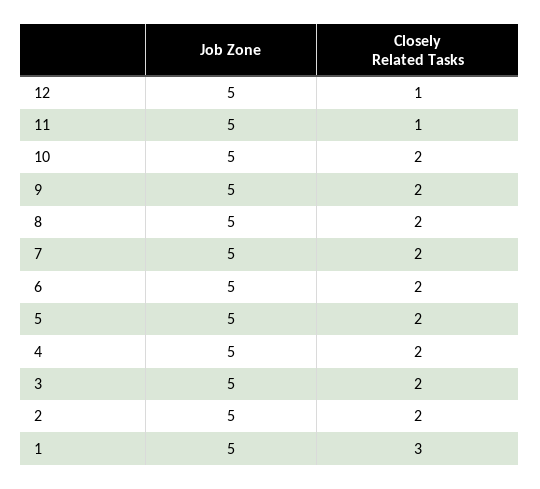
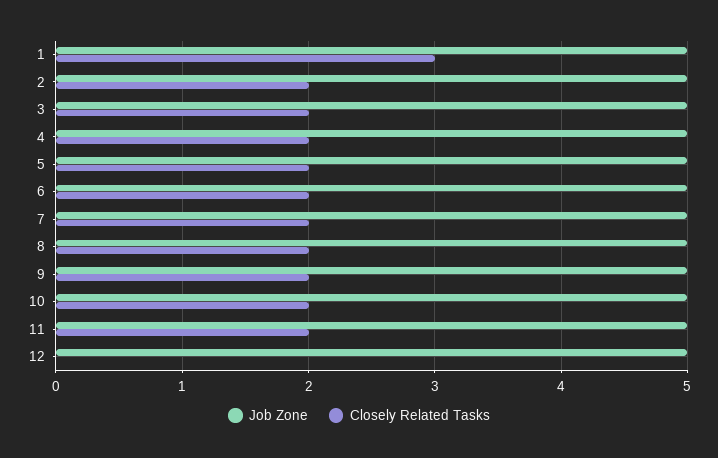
  {
    "Job Zone": {
      "12": 5,
      "11": 5,
      "10": 5,
      "9": 5,
      "8": 5,
      "7": 5,
      "6": 5,
      "5": 5,
      "4": 5,
      "3": 5,
      "2": 5,
      "1": 5
    },
    "Closely Related Tasks": {
-     "12": 1,
+     "12": 0,
-     "11": 1,
+     "11": 2,
      "10": 2,
      "9": 2,
      "8": 2,
      "7": 2,
      "6": 2,
      "5": 2,
      "4": 2,
      "3": 2,
      "2": 2,
      "1": 3
    }
  }

